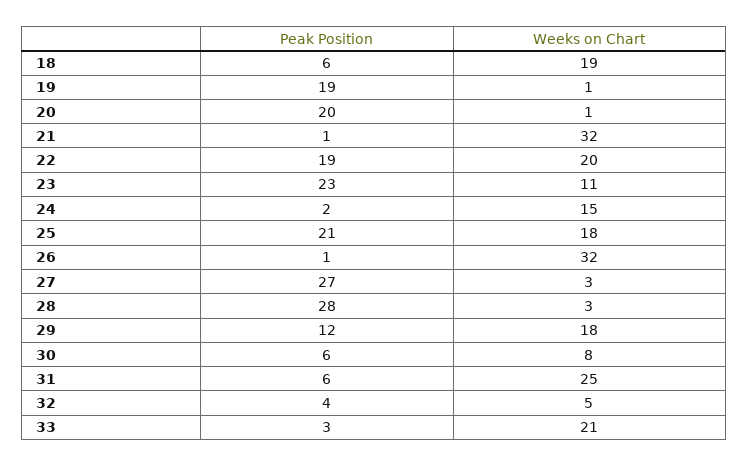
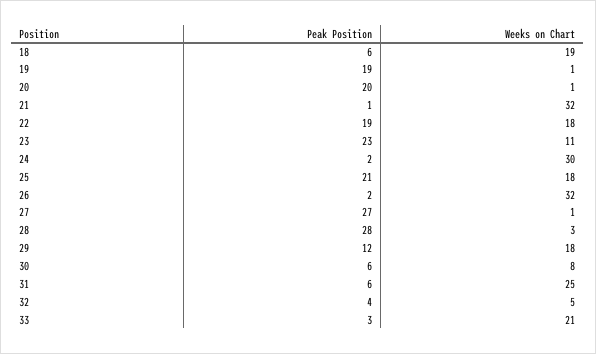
  {
    "Peak Position": {
      "18": 6,
      "19": 19,
      "20": 20,
      "21": 1,
      "22": 19,
      "23": 23,
      "24": 2,
      "25": 21,
-     "26": 1,
+     "26": 2,
      "27": 27,
      "28": 28,
      "29": 12,
      "30": 6,
      "31": 6,
      "32": 4,
      "33": 3
    },
    "Weeks on Chart": {
      "18": 19,
      "19": 1,
      "20": 1,
      "21": 32,
-     "22": 20,
+     "22": 18,
      "23": 11,
-     "24": 15,
+     "24": 30,
      "25": 18,
      "26": 32,
-     "27": 3,
+     "27": 1,
      "28": 3,
      "29": 18,
      "30": 8,
      "31": 25,
      "32": 5,
      "33": 21
    }
  }

